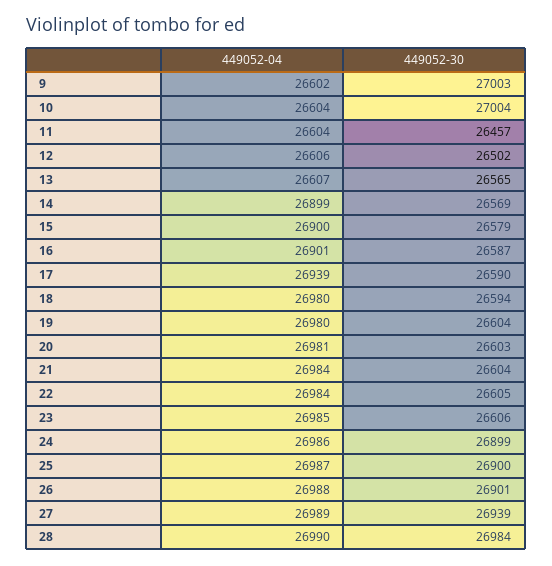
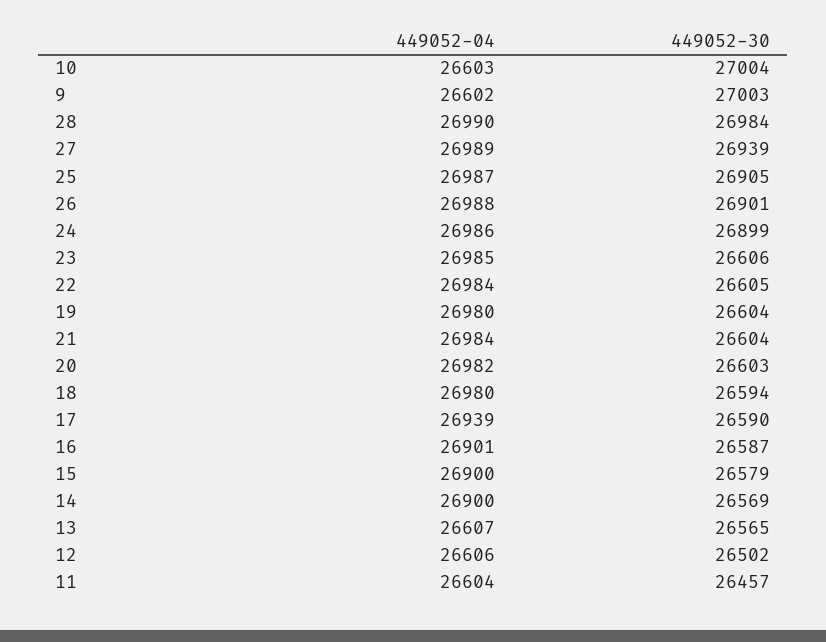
  {
    "449052-04": {
      "9": 26602,
-     "10": 26604,
+     "10": 26603,
      "11": 26604,
      "12": 26606,
      "13": 26607,
-     "14": 26899,
+     "14": 26900,
      "15": 26900,
      "16": 26901,
      "17": 26939,
      "18": 26980,
      "19": 26980,
-     "20": 26981,
+     "20": 26982,
      "21": 26984,
      "22": 26984,
      "23": 26985,
      "24": 26986,
      "25": 26987,
      "26": 26988,
      "27": 26989,
      "28": 26990
    },
    "449052-30": {
      "9": 27003,
      "10": 27004,
      "11": 26457,
      "12": 26502,
      "13": 26565,
      "14": 26569,
      "15": 26579,
      "16": 26587,
      "17": 26590,
      "18": 26594,
      "19": 26604,
      "20": 26603,
      "21": 26604,
      "22": 26605,
      "23": 26606,
      "24": 26899,
-     "25": 26900,
+     "25": 26905,
      "26": 26901,
      "27": 26939,
      "28": 26984
    }
  }

